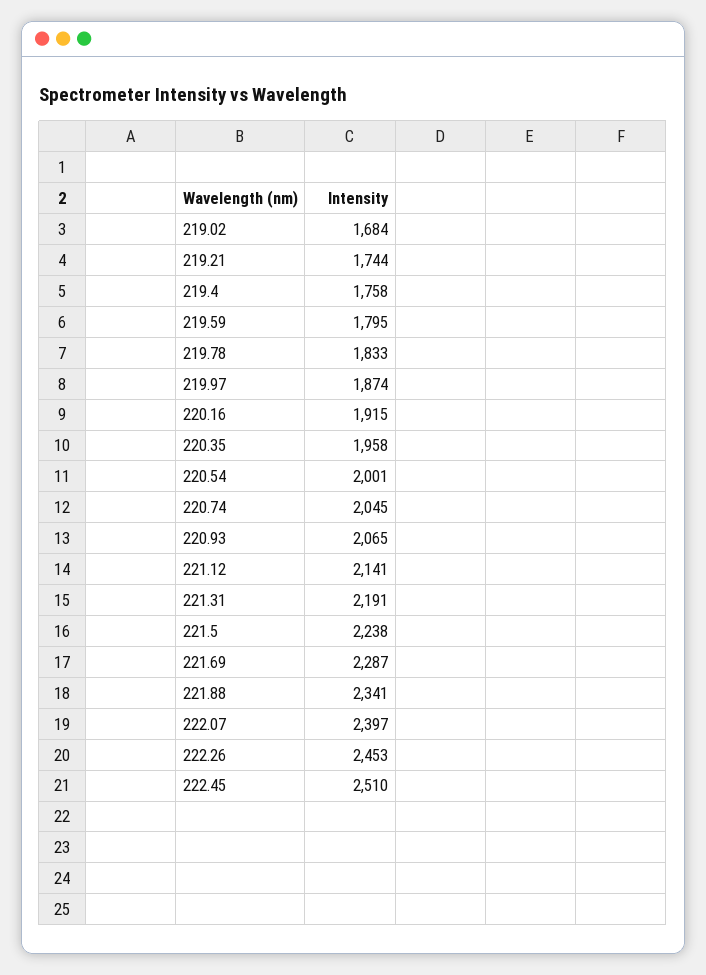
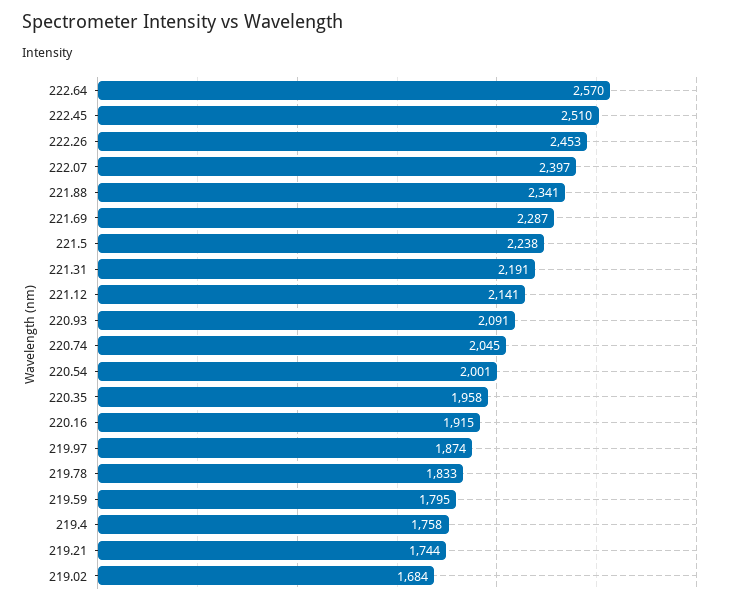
  {
    "219.02": 1684,
    "219.21": 1744,
    "219.4": 1758,
    "219.59": 1795,
    "219.78": 1833,
    "219.97": 1874,
    "220.16": 1915,
    "220.35": 1958,
    "220.54": 2001,
    "220.74": 2045,
-   "220.93": 2065,
+   "220.93": 2091,
    "221.12": 2141,
    "221.31": 2191,
    "221.5": 2238,
    "221.69": 2287,
    "221.88": 2341,
    "222.07": 2397,
    "222.26": 2453,
-   "222.45": 2510
+   "222.45": 2510,
+   "222.64": 2570
  }

